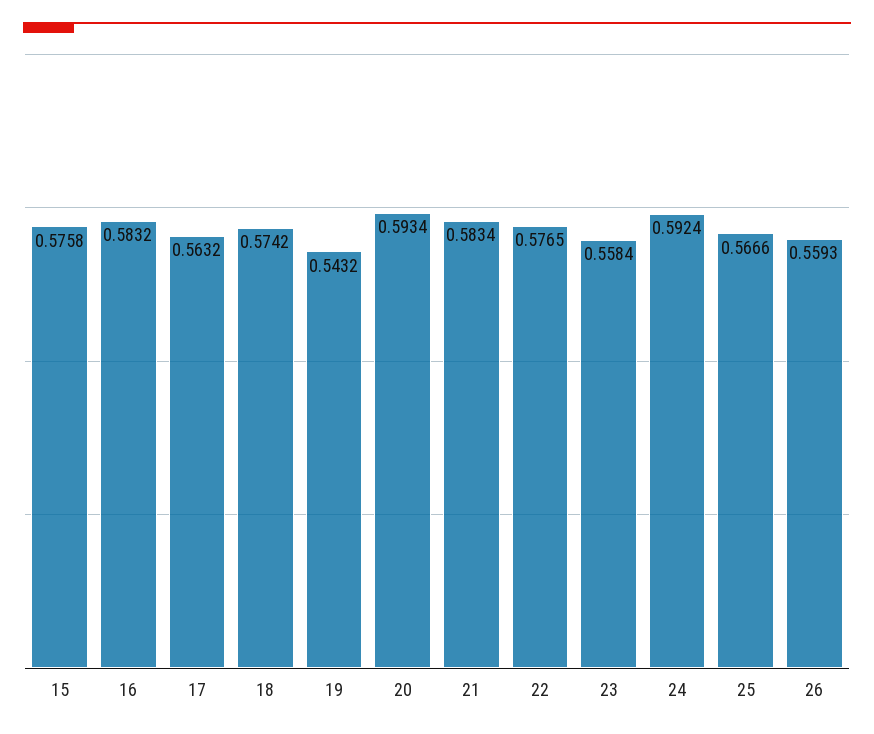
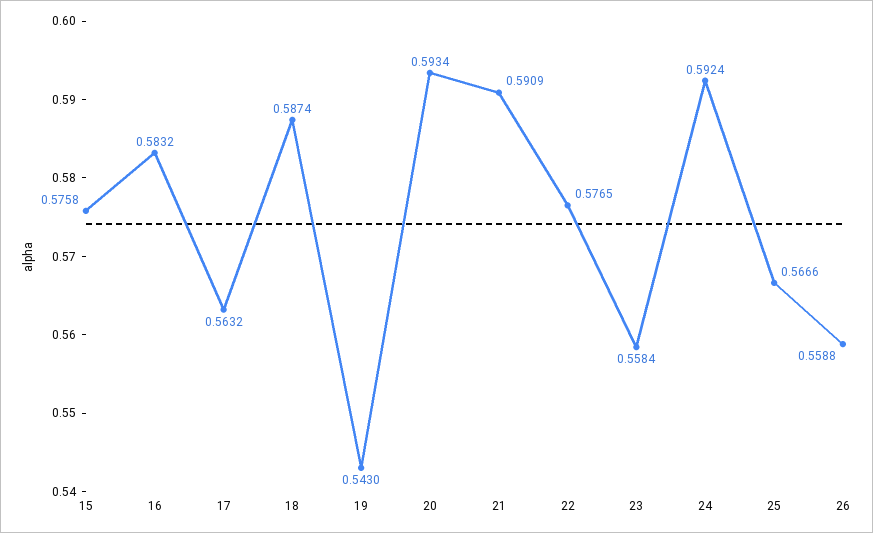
  {
    "15": 0.5758,
    "16": 0.5832,
    "17": 0.5632,
-   "18": 0.5742,
+   "18": 0.5874,
-   "19": 0.5432,
+   "19": 0.543,
    "20": 0.5934,
-   "21": 0.5834,
+   "21": 0.5909,
    "22": 0.5765,
    "23": 0.5584,
    "24": 0.5924,
    "25": 0.5666,
-   "26": 0.5593
+   "26": 0.5588
  }

